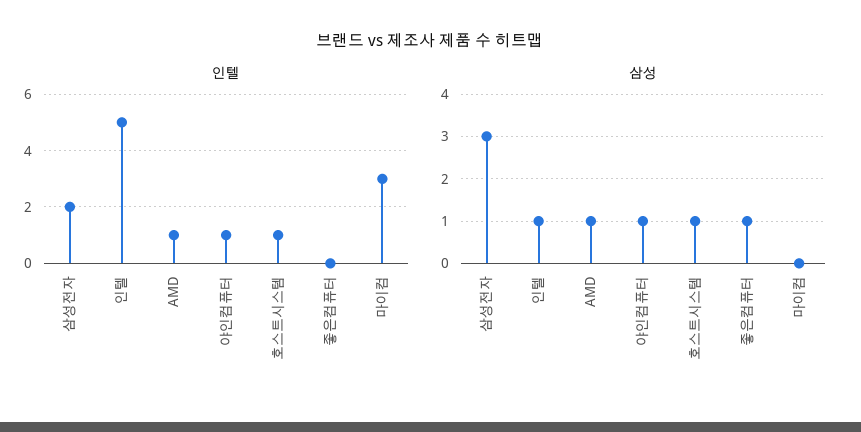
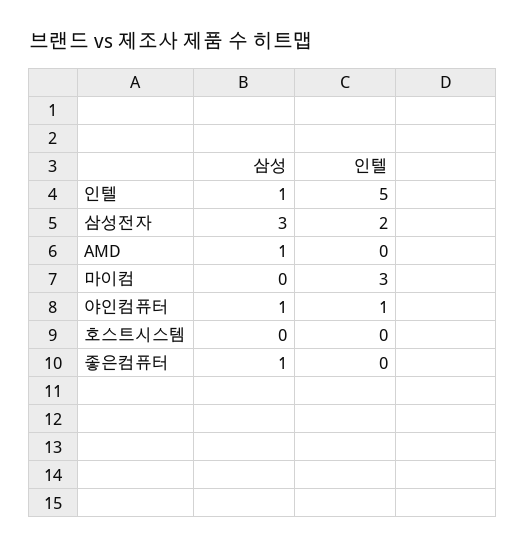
  {
    "인텔": {
      "삼성전자": 2,
      "인텔": 5,
-     "AMD": 1,
+     "AMD": 0,
      "야인컴퓨터": 1,
-     "호스트시스템": 1,
+     "호스트시스템": 0,
      "좋은컴퓨터": 0,
      "마이컴": 3
    },
    "삼성": {
      "삼성전자": 3,
      "인텔": 1,
      "AMD": 1,
      "야인컴퓨터": 1,
-     "호스트시스템": 1,
+     "호스트시스템": 0,
      "좋은컴퓨터": 1,
      "마이컴": 0
    }
  }

